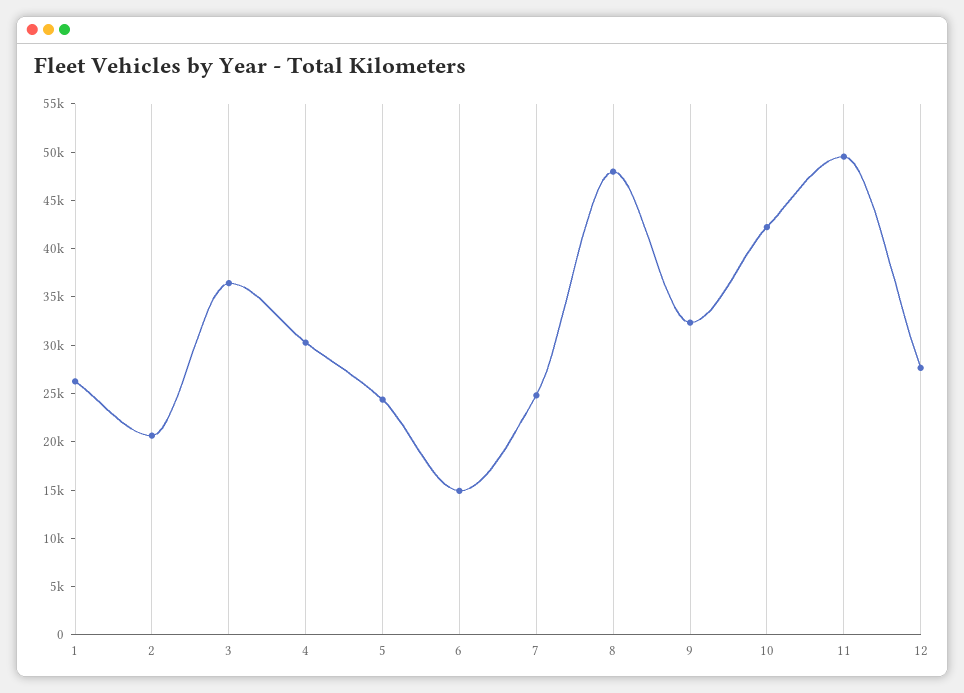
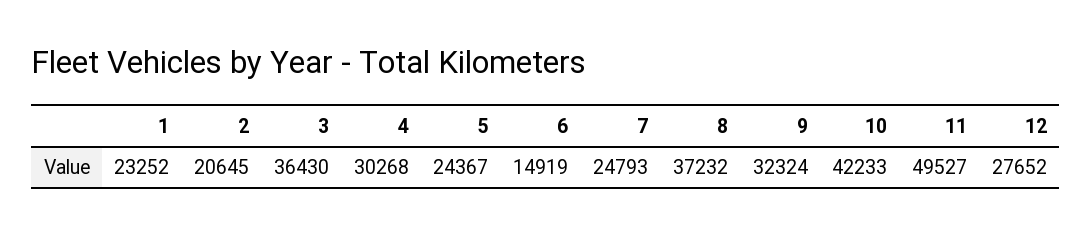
  {
-   "1": 26000,
+   "1": 23252,
    "2": 20645,
    "3": 36430,
    "4": 30268,
    "5": 24367,
    "6": 14919,
    "7": 24793,
-   "8": 48000,
+   "8": 37232,
    "9": 32324,
    "10": 42233,
    "11": 49527,
    "12": 27652
  }

